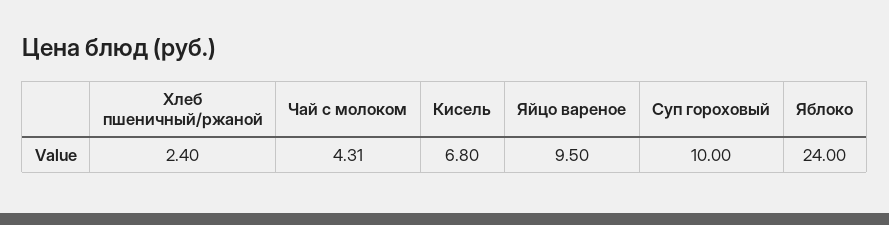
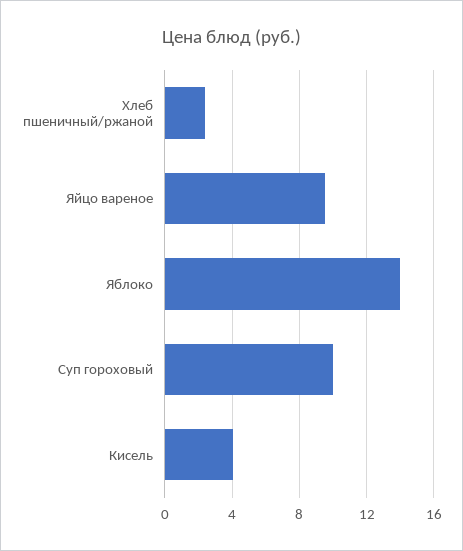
  {
    "Хлеб пшеничный/ржаной": 2.4,
-   "Чай с молоком": 4.31,
-   "Кисель": 6.8,
+   "Кисель": 4,
    "Яйцо вареное": 9.5,
    "Суп гороховый": 10,
-   "Яблоко": 24
+   "Яблоко": 14
  }

